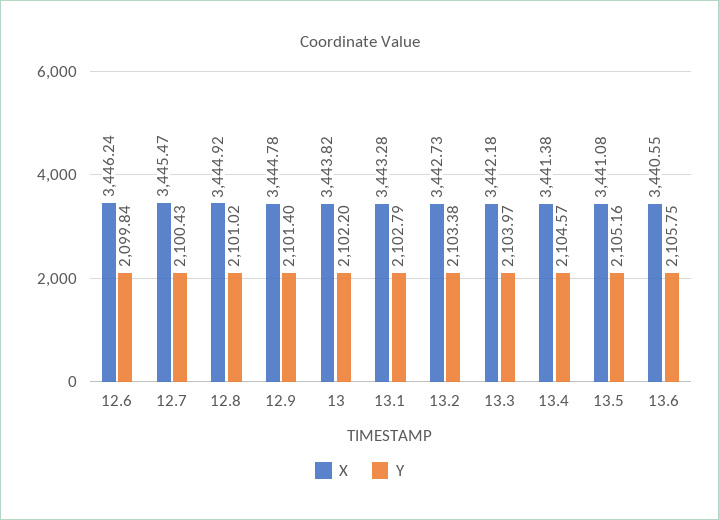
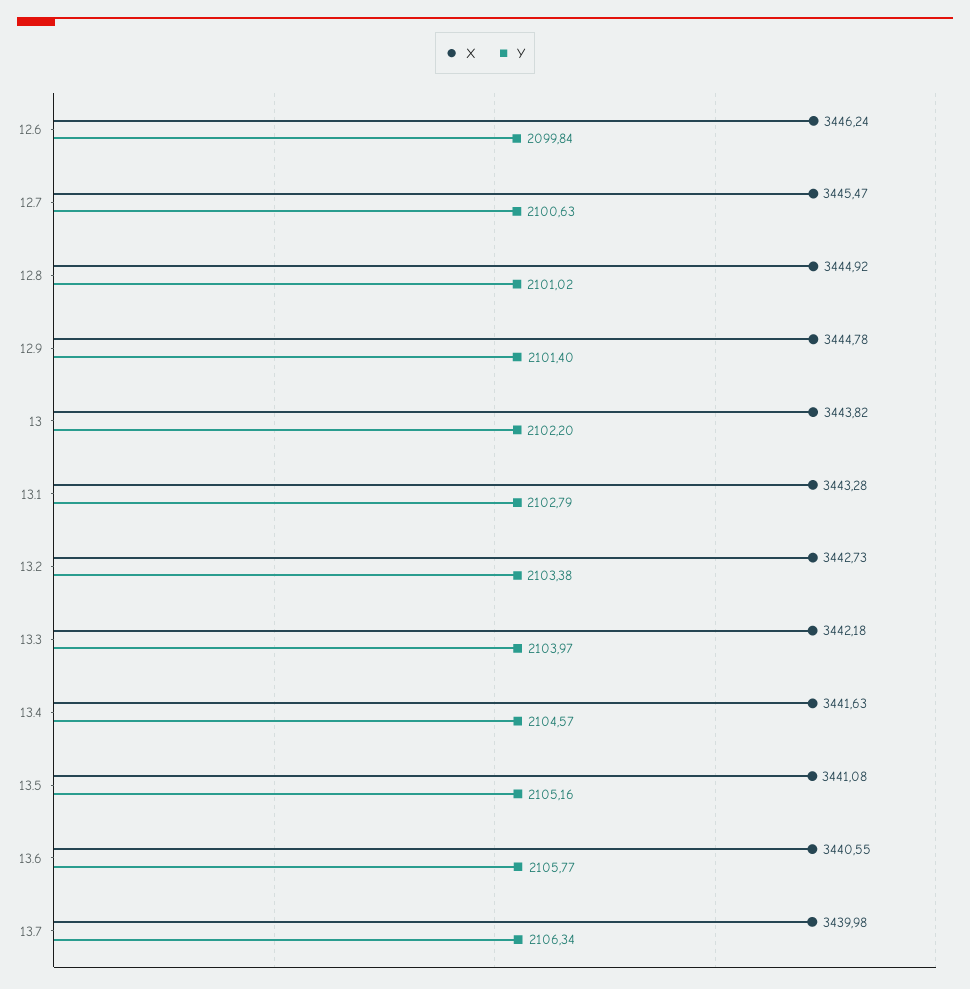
  {
    "X": {
      "12.6": 3446.24,
      "12.7": 3445.47,
      "12.8": 3444.92,
      "12.9": 3444.78,
      "13": 3443.82,
      "13.1": 3443.28,
      "13.2": 3442.73,
      "13.3": 3442.18,
-     "13.4": 3441.38,
+     "13.4": 3441.63,
      "13.5": 3441.08,
-     "13.6": 3440.55
+     "13.6": 3440.55,
+     "13.7": 3439.98
    },
    "Y": {
      "12.6": 2099.84,
-     "12.7": 2100.43,
+     "12.7": 2100.63,
      "12.8": 2101.02,
      "12.9": 2101.4,
      "13": 2102.2,
      "13.1": 2102.79,
      "13.2": 2103.38,
      "13.3": 2103.97,
      "13.4": 2104.57,
      "13.5": 2105.16,
-     "13.6": 2105.75
+     "13.6": 2105.77,
+     "13.7": 2106.34
    }
  }

